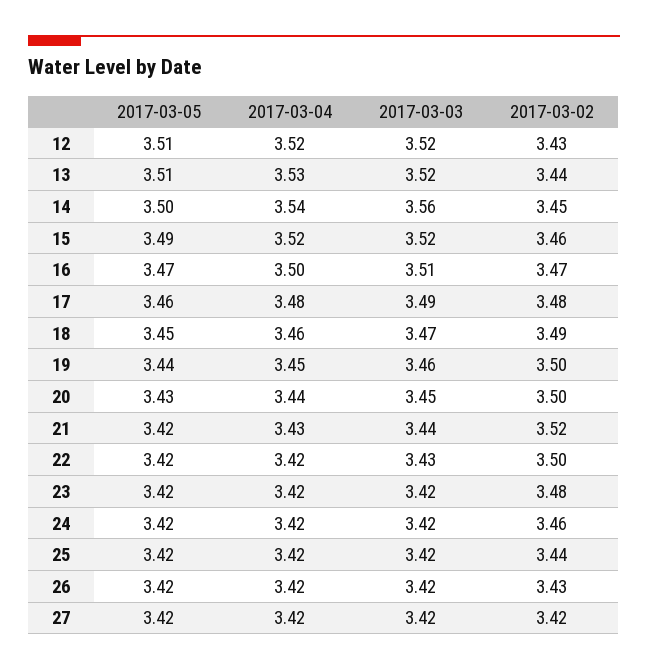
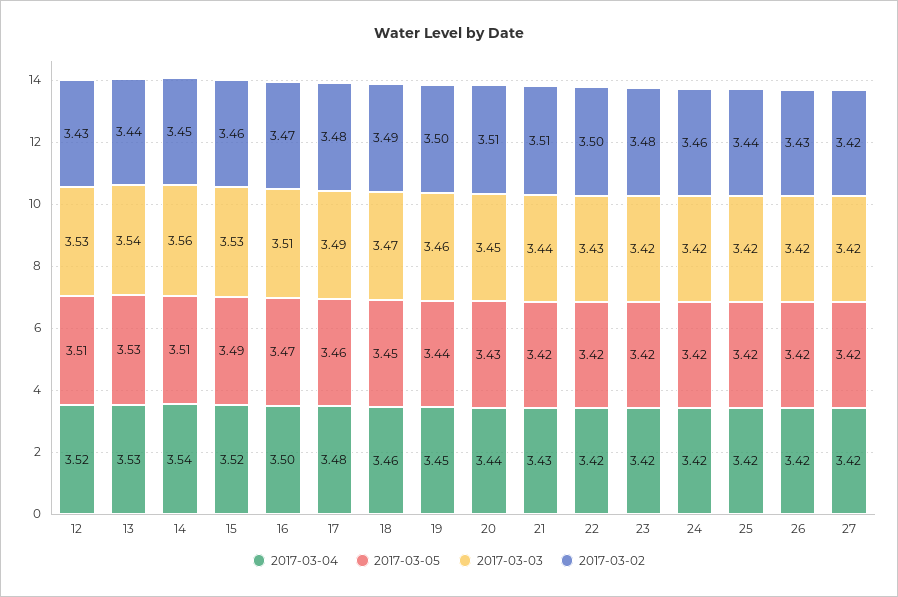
  {
    "2017-03-05": {
      "12": 3.51,
-     "13": 3.51,
+     "13": 3.53,
-     "14": 3.5,
+     "14": 3.51,
      "15": 3.49,
      "16": 3.47,
      "17": 3.46,
      "18": 3.45,
      "19": 3.44,
      "20": 3.43,
      "21": 3.42,
      "22": 3.42,
      "23": 3.42,
      "24": 3.42,
      "25": 3.42,
      "26": 3.42,
      "27": 3.42
    },
    "2017-03-04": {
      "12": 3.52,
      "13": 3.53,
      "14": 3.54,
      "15": 3.52,
      "16": 3.5,
      "17": 3.48,
      "18": 3.46,
      "19": 3.45,
      "20": 3.44,
      "21": 3.43,
      "22": 3.42,
      "23": 3.42,
      "24": 3.42,
      "25": 3.42,
      "26": 3.42,
      "27": 3.42
    },
    "2017-03-03": {
-     "12": 3.52,
+     "12": 3.53,
-     "13": 3.52,
+     "13": 3.54,
      "14": 3.56,
-     "15": 3.52,
+     "15": 3.53,
      "16": 3.51,
      "17": 3.49,
      "18": 3.47,
      "19": 3.46,
      "20": 3.45,
      "21": 3.44,
      "22": 3.43,
      "23": 3.42,
      "24": 3.42,
      "25": 3.42,
      "26": 3.42,
      "27": 3.42
    },
    "2017-03-02": {
      "12": 3.43,
      "13": 3.44,
      "14": 3.45,
      "15": 3.46,
      "16": 3.47,
      "17": 3.48,
      "18": 3.49,
      "19": 3.5,
-     "20": 3.5,
+     "20": 3.51,
-     "21": 3.52,
+     "21": 3.51,
      "22": 3.5,
      "23": 3.48,
      "24": 3.46,
      "25": 3.44,
      "26": 3.43,
      "27": 3.42
    }
  }

